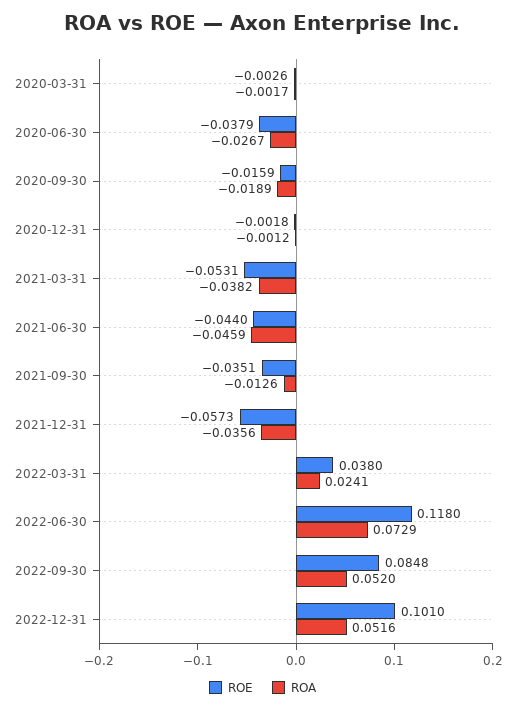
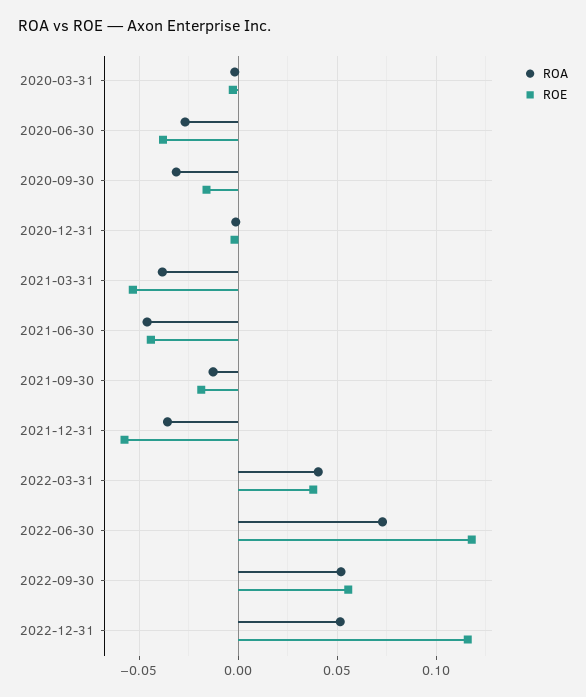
  {
    "ROE": {
      "2020-03-31": -0.0026,
      "2020-06-30": -0.0379,
      "2020-09-30": -0.0159,
      "2020-12-31": -0.0018,
      "2021-03-31": -0.0531,
      "2021-06-30": -0.044,
-     "2021-09-30": -0.0351,
+     "2021-09-30": -0.02,
      "2021-12-31": -0.0573,
      "2022-03-31": 0.038,
      "2022-06-30": 0.118,
-     "2022-09-30": 0.0848,
+     "2022-09-30": 0.055,
-     "2022-12-31": 0.101
+     "2022-12-31": 0.115
    },
    "ROA": {
      "2020-03-31": -0.0017,
      "2020-06-30": -0.0267,
-     "2020-09-30": -0.0189,
+     "2020-09-30": -0.03,
      "2020-12-31": -0.0012,
      "2021-03-31": -0.0382,
      "2021-06-30": -0.0459,
      "2021-09-30": -0.0126,
      "2021-12-31": -0.0356,
-     "2022-03-31": 0.0241,
+     "2022-03-31": 0.04,
      "2022-06-30": 0.0729,
      "2022-09-30": 0.052,
      "2022-12-31": 0.0516
    }
  }

